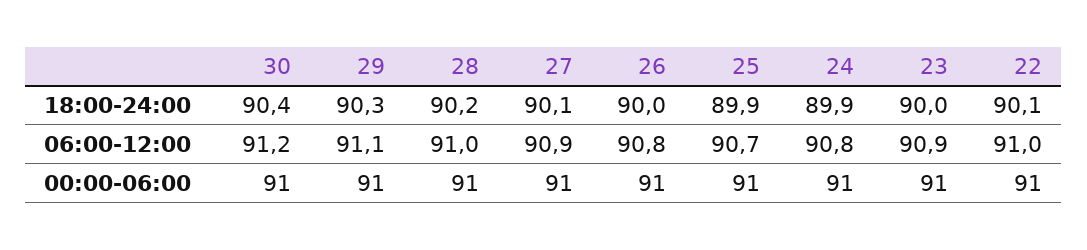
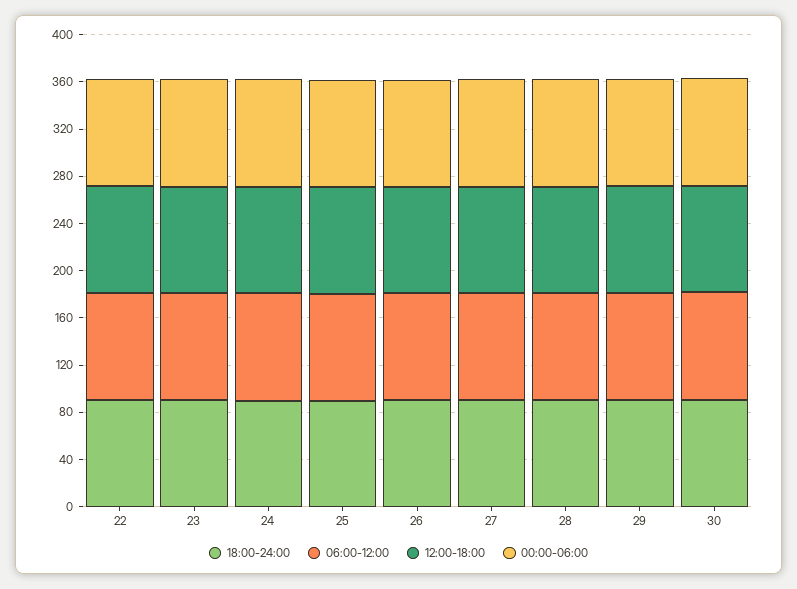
  {
    "18:00-24:00": {
      "30": 90.4,
      "29": 90.3,
      "28": 90.2,
      "27": 90.1,
      "26": 90,
      "25": 89.9,
      "24": 89.9,
      "23": 90,
      "22": 90.1
    },
    "06:00-12:00": {
      "30": 91.2,
      "29": 91.1,
      "28": 91,
      "27": 90.9,
      "26": 90.8,
      "25": 90.7,
      "24": 90.8,
      "23": 90.9,
      "22": 91
    },
    "00:00-06:00": {
      "30": 91,
      "29": 91,
      "28": 91,
      "27": 91,
      "26": 91,
      "25": 91,
      "24": 91,
      "23": 91,
      "22": 91
-   }
+   },
+   "12:00-18:00": {
+     "22": 90,
+     "23": 90,
+     "24": 90,
+     "25": 90,
+     "26": 90,
+     "27": 90,
+     "28": 90,
+     "29": 90,
+     "30": 90
+   }
  }

